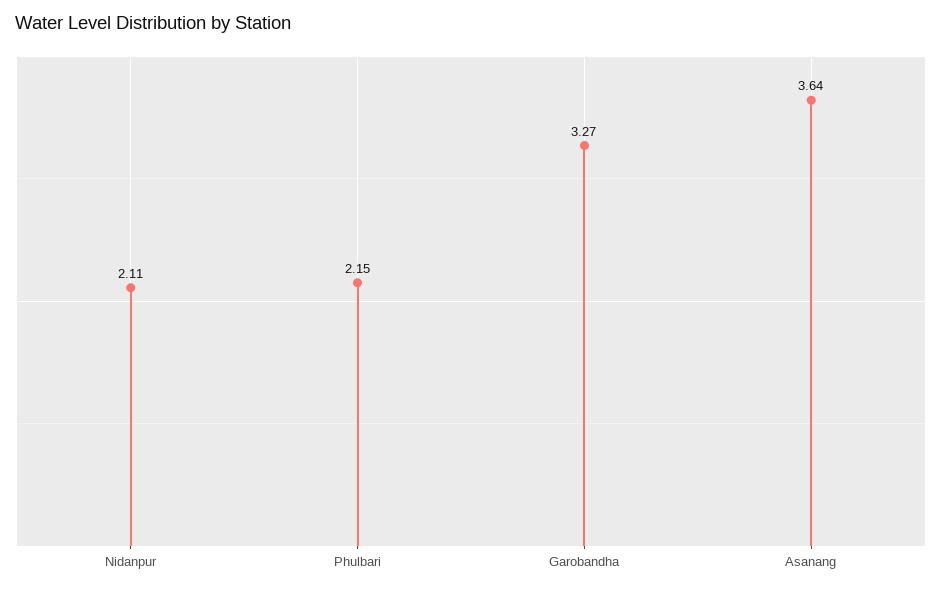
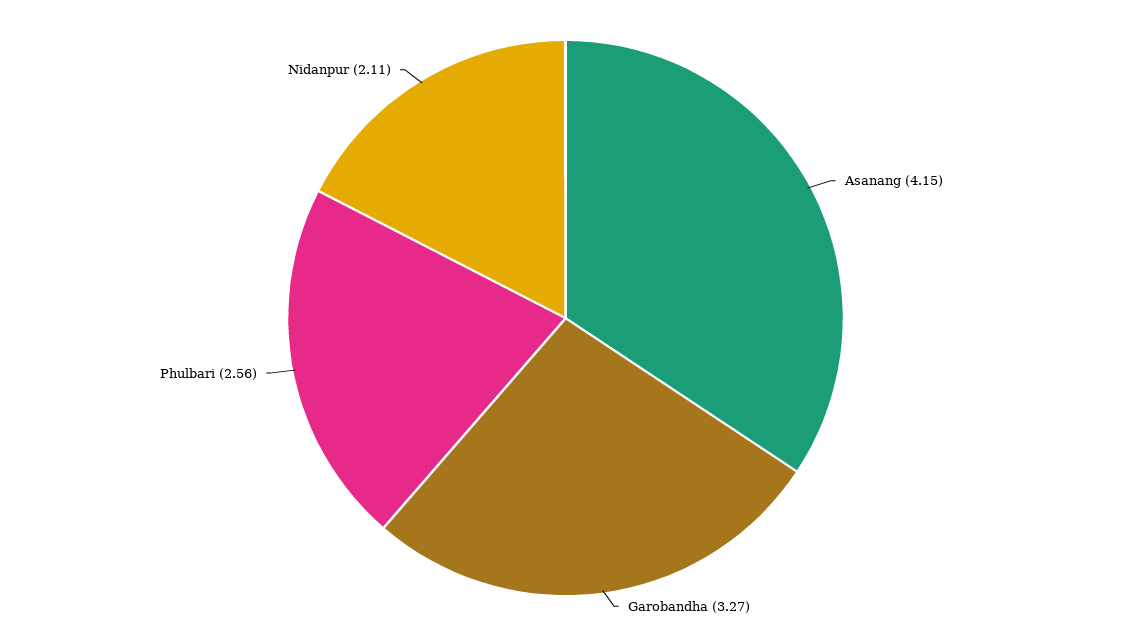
  {
    "Nidanpur": 2.11,
-   "Phulbari": 2.15,
+   "Phulbari": 2.56,
    "Garobandha": 3.27,
-   "Asanang": 3.64
+   "Asanang": 4.15
  }

